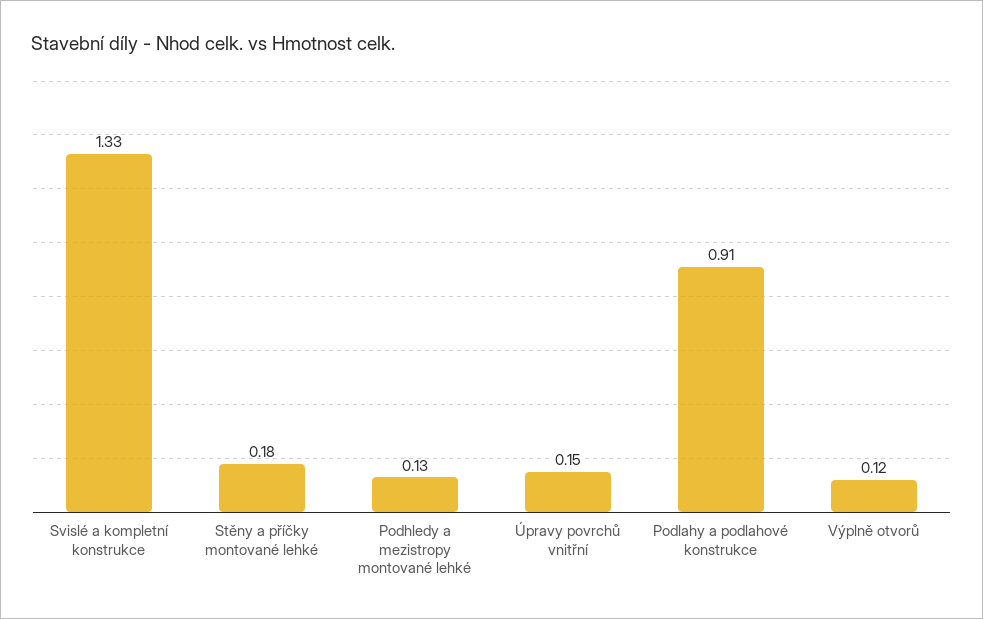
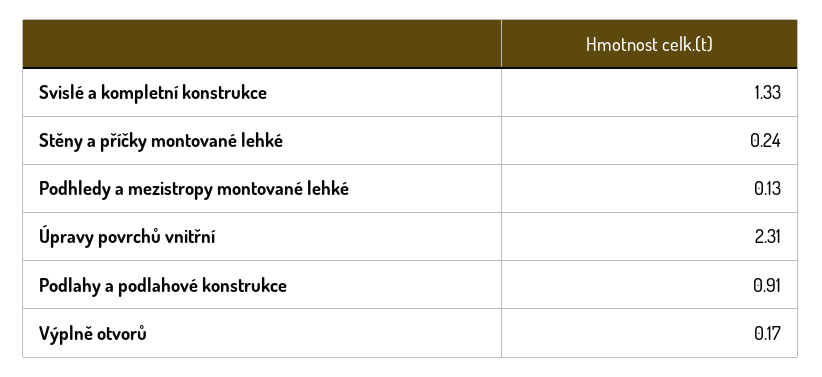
  {
    "Svislé a kompletní konstrukce": 1.33,
-   "Stěny a příčky montované lehké": 0.18,
+   "Stěny a příčky montované lehké": 0.24,
    "Podhledy a mezistropy montované lehké": 0.13,
-   "Úpravy povrchů vnitřní": 0.15,
+   "Úpravy povrchů vnitřní": 2.31,
    "Podlahy a podlahové konstrukce": 0.91,
-   "Výplně otvorů": 0.12
+   "Výplně otvorů": 0.17
  }

